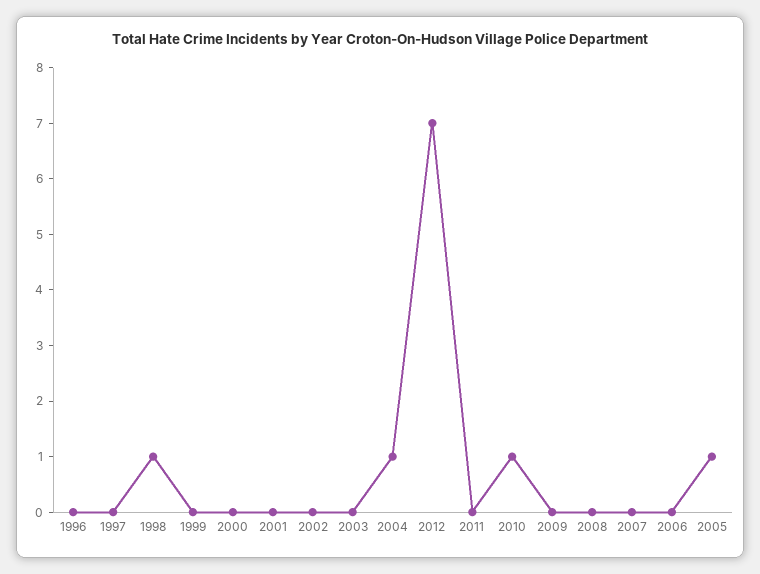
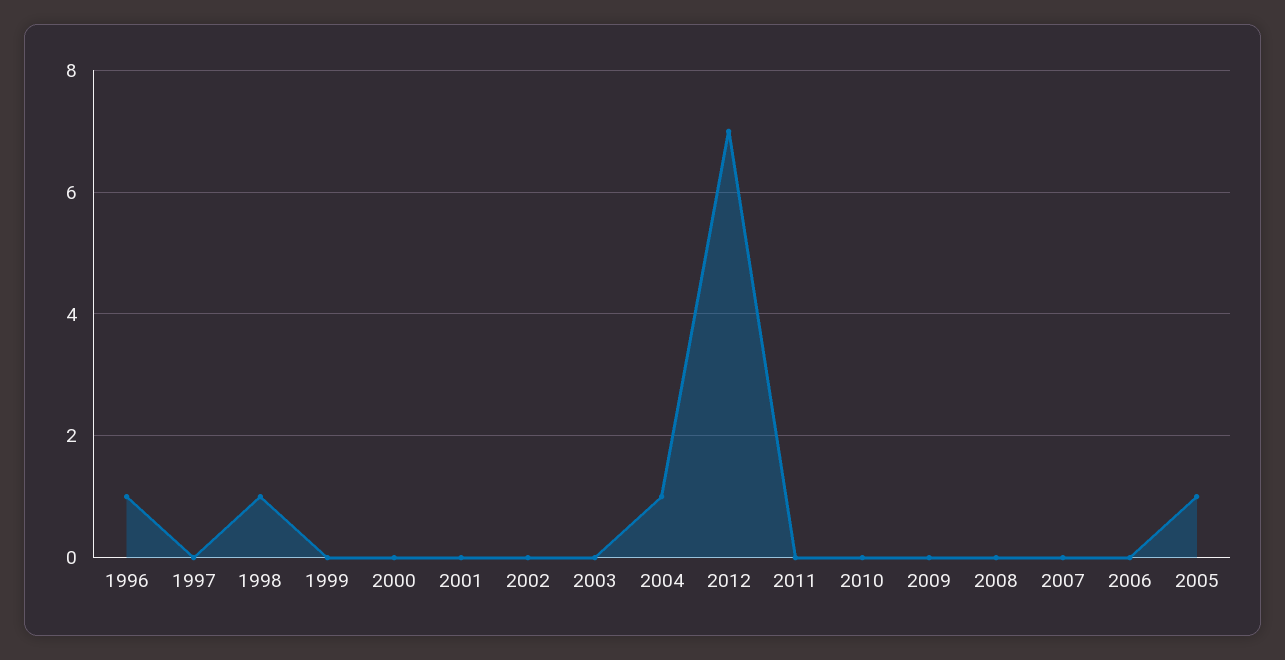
  {
-   "1996": 0,
+   "1996": 1,
    "1997": 0,
    "1998": 1,
    "1999": 0,
    "2000": 0,
    "2001": 0,
    "2002": 0,
    "2003": 0,
    "2004": 1,
    "2012": 7,
    "2011": 0,
-   "2010": 1,
+   "2010": 0,
    "2009": 0,
    "2008": 0,
    "2007": 0,
    "2006": 0,
    "2005": 1
  }

